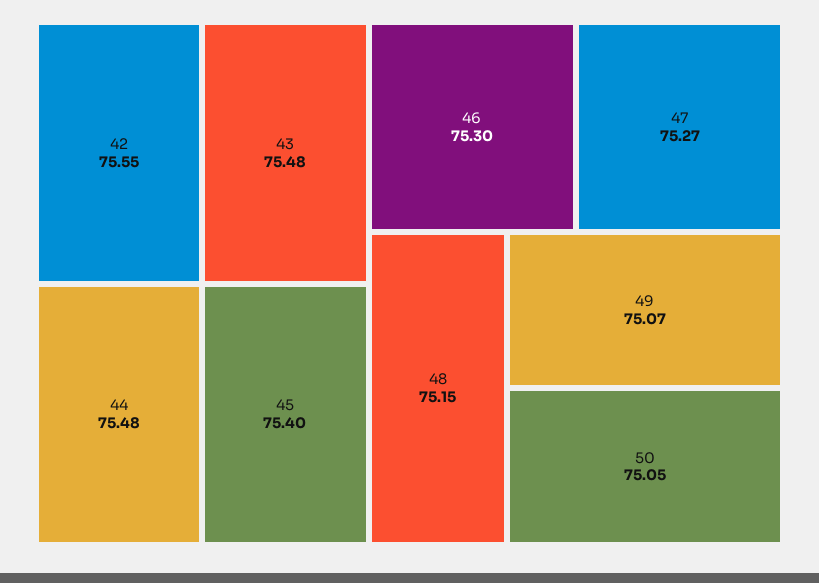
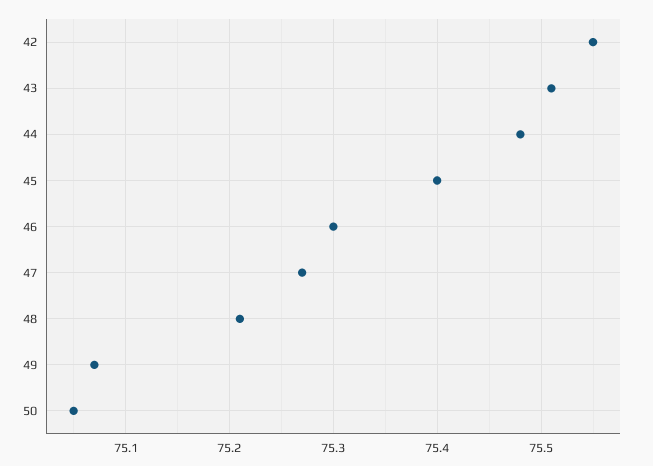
  {
    "42": 75.55,
-   "43": 75.48,
+   "43": 75.51,
    "44": 75.48,
    "45": 75.4,
    "46": 75.3,
    "47": 75.27,
-   "48": 75.15,
+   "48": 75.21,
    "49": 75.07,
    "50": 75.05
  }

